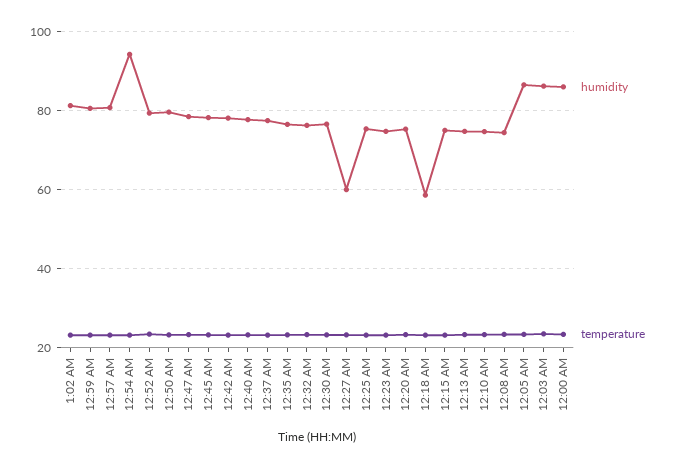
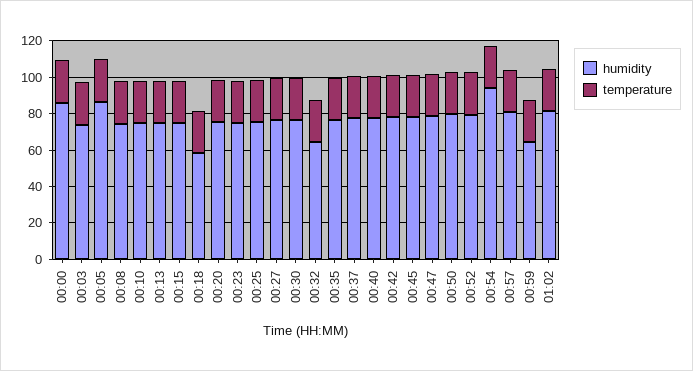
  {
    "humidity": {
      "1:02 AM": 82,
-     "12:59 AM": 80,
+     "12:59 AM": 65,
      "12:57 AM": 80,
      "12:54 AM": 94,
      "12:52 AM": 80,
      "12:50 AM": 80,
      "12:47 AM": 78,
      "12:45 AM": 78,
      "12:42 AM": 78,
      "12:40 AM": 78,
      "12:37 AM": 78,
      "12:35 AM": 76,
-     "12:32 AM": 76,
+     "12:32 AM": 65,
      "12:30 AM": 76,
-     "12:27 AM": 60,
+     "12:27 AM": 75,
      "12:25 AM": 76,
      "12:23 AM": 74,
      "12:20 AM": 76,
      "12:18 AM": 58,
      "12:15 AM": 74,
      "12:13 AM": 74,
      "12:10 AM": 74,
      "12:08 AM": 74,
      "12:05 AM": 86,
-     "12:03 AM": 86,
+     "12:03 AM": 75,
      "12:00 AM": 86
    },
    "temperature": {
      "1:02 AM": 24,
      "12:59 AM": 24,
      "12:57 AM": 24,
      "12:54 AM": 24,
      "12:52 AM": 24,
      "12:50 AM": 24,
      "12:47 AM": 24,
      "12:45 AM": 24,
      "12:42 AM": 24,
      "12:40 AM": 24,
      "12:37 AM": 24,
      "12:35 AM": 24,
      "12:32 AM": 24,
      "12:30 AM": 24,
      "12:27 AM": 24,
      "12:25 AM": 24,
      "12:23 AM": 24,
      "12:20 AM": 24,
      "12:18 AM": 24,
      "12:15 AM": 24,
      "12:13 AM": 24,
      "12:10 AM": 24,
      "12:08 AM": 24,
      "12:05 AM": 24,
      "12:03 AM": 24,
      "12:00 AM": 24
    }
  }

